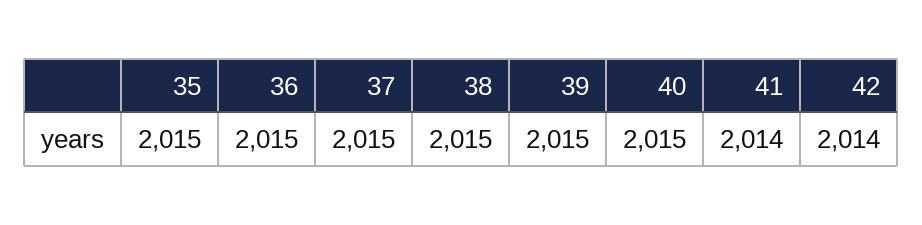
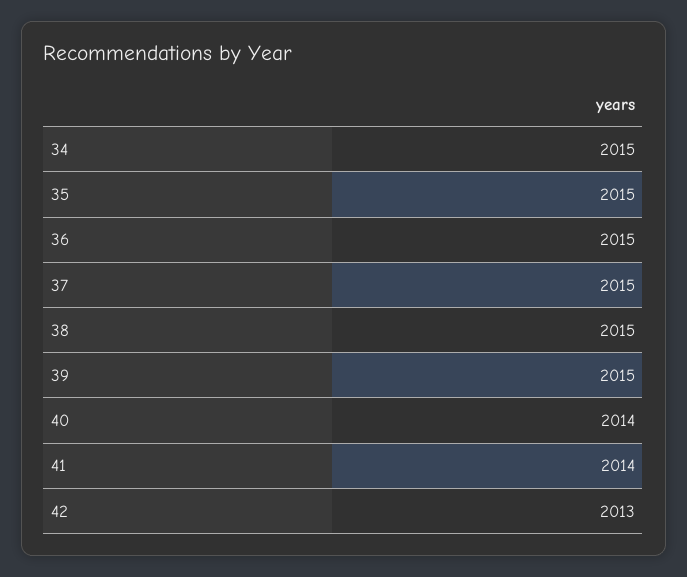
  {
    "35": 2015,
    "36": 2015,
    "37": 2015,
    "38": 2015,
    "39": 2015,
-   "40": 2015,
+   "40": 2014,
    "41": 2014,
-   "42": 2014
+   "42": 2013,
+   "34": 2015
  }

